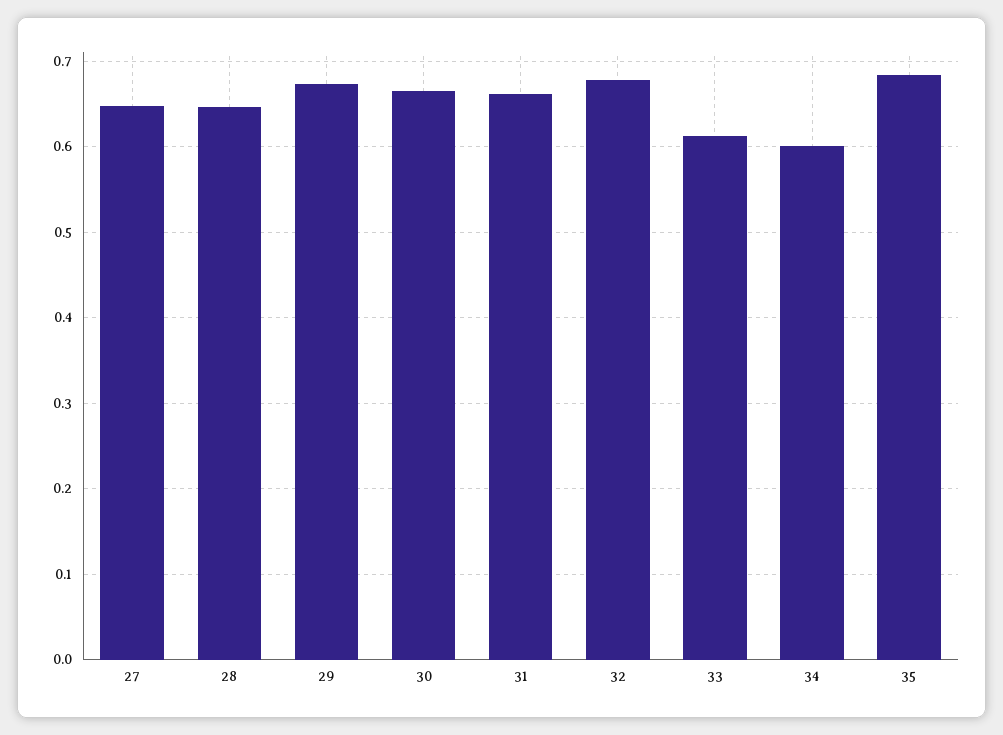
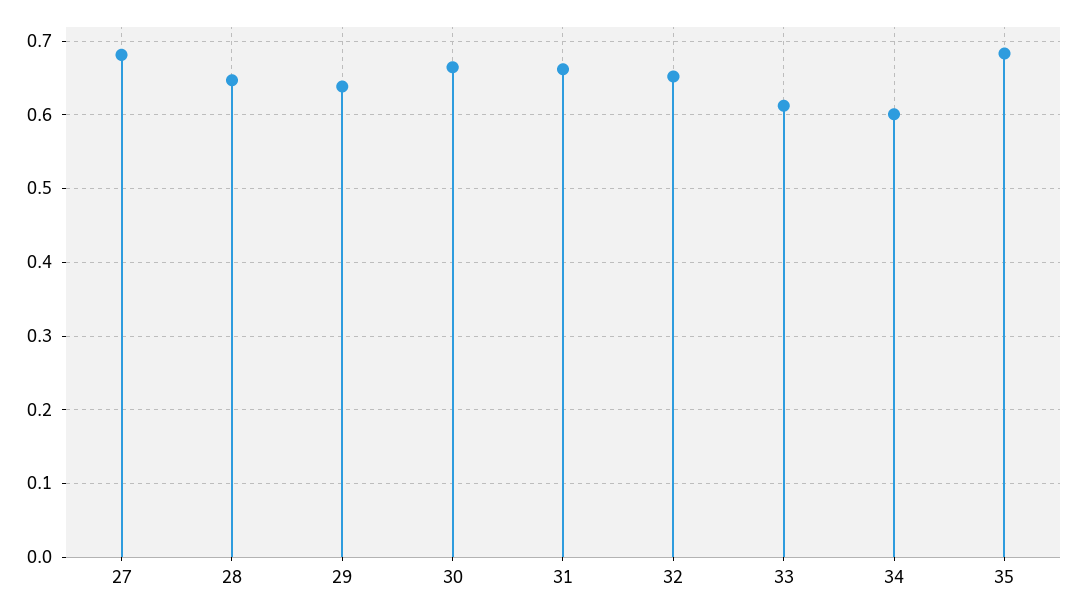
  {
-   "27": 0.65,
+   "27": 0.68,
    "28": 0.65,
-   "29": 0.67,
+   "29": 0.64,
    "30": 0.66,
    "31": 0.66,
-   "32": 0.68,
+   "32": 0.65,
    "33": 0.61,
    "34": 0.6,
    "35": 0.68
  }

